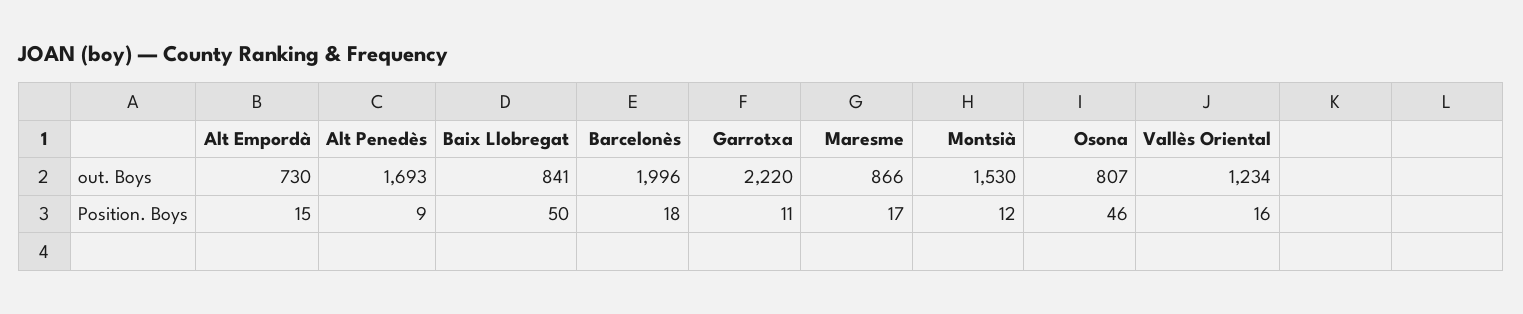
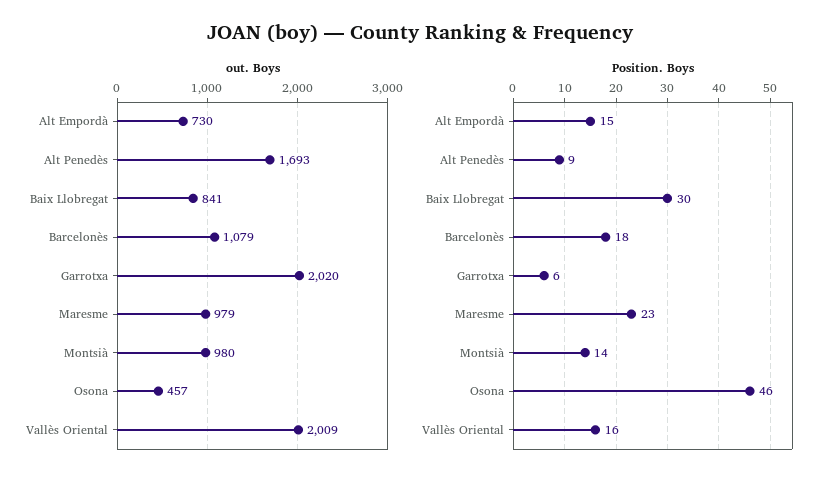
  {
    "out. Boys": {
      "Alt Empordà": 730,
      "Alt Penedès": 1693,
      "Baix Llobregat": 841,
-     "Barcelonès": 1996,
+     "Barcelonès": 1079,
-     "Garrotxa": 2220,
+     "Garrotxa": 2020,
-     "Maresme": 866,
+     "Maresme": 979,
-     "Montsià": 1530,
+     "Montsià": 980,
-     "Osona": 807,
+     "Osona": 457,
-     "Vallès Oriental": 1234
+     "Vallès Oriental": 2009
    },
    "Position. Boys": {
      "Alt Empordà": 15,
      "Alt Penedès": 9,
-     "Baix Llobregat": 50,
+     "Baix Llobregat": 30,
      "Barcelonès": 18,
-     "Garrotxa": 11,
+     "Garrotxa": 6,
-     "Maresme": 17,
+     "Maresme": 23,
-     "Montsià": 12,
+     "Montsià": 14,
      "Osona": 46,
      "Vallès Oriental": 16
    }
  }

